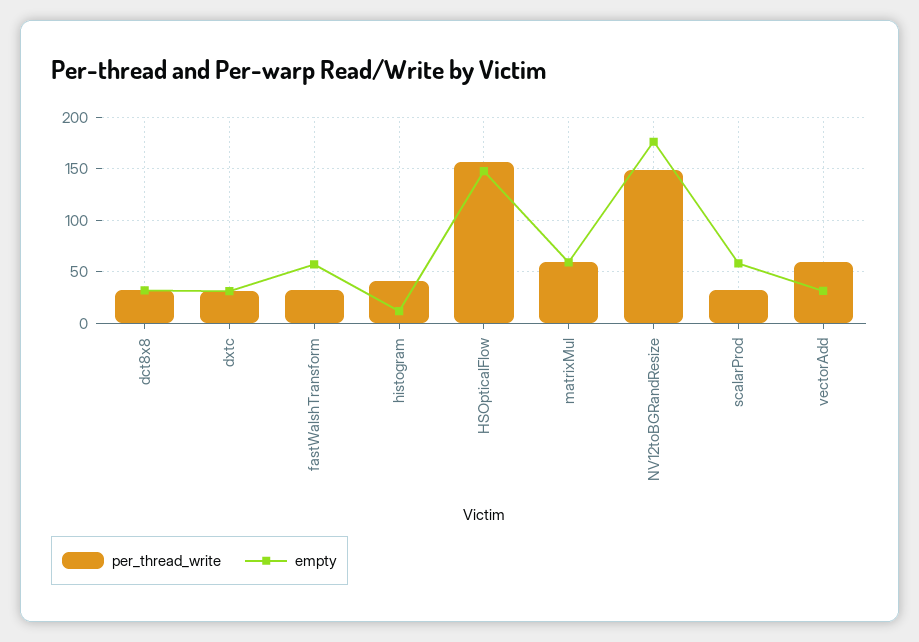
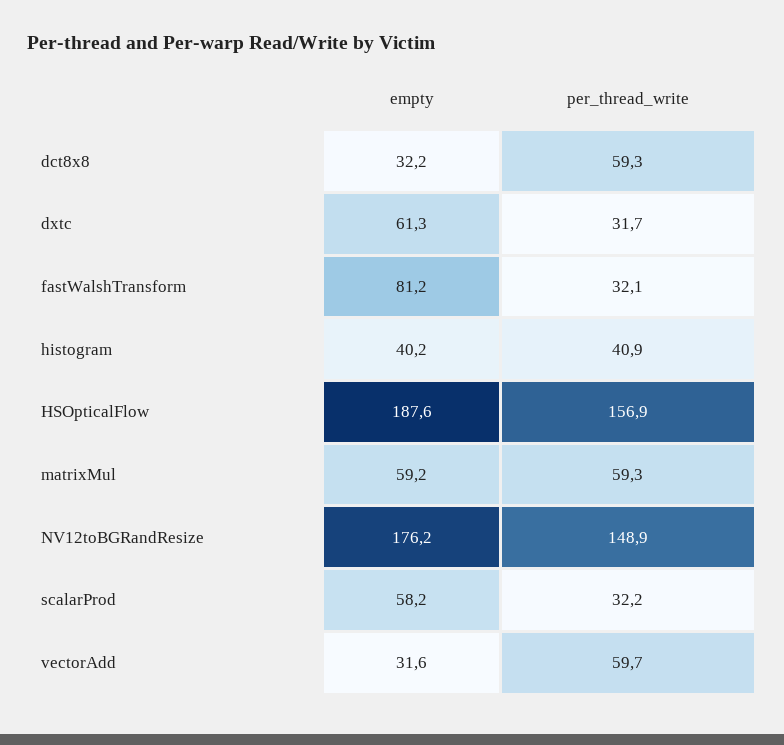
  {
    "per_thread_write": {
-     "dct8x8": 30,
+     "dct8x8": 59.3,
      "dxtc": 31.7,
      "fastWalshTransform": 32.1,
      "histogram": 40.9,
      "HSOpticalFlow": 156.9,
      "matrixMul": 59.3,
      "NV12toBGRandResize": 148.9,
      "scalarProd": 32.2,
      "vectorAdd": 59.7
    },
    "empty": {
      "dct8x8": 32.2,
-     "dxtc": 30,
+     "dxtc": 61.3,
-     "fastWalshTransform": 60,
+     "fastWalshTransform": 81.2,
-     "histogram": 10,
+     "histogram": 40.2,
-     "HSOpticalFlow": 150,
+     "HSOpticalFlow": 187.6,
      "matrixMul": 59.2,
      "NV12toBGRandResize": 176.2,
      "scalarProd": 58.2,
      "vectorAdd": 31.6
    }
  }

